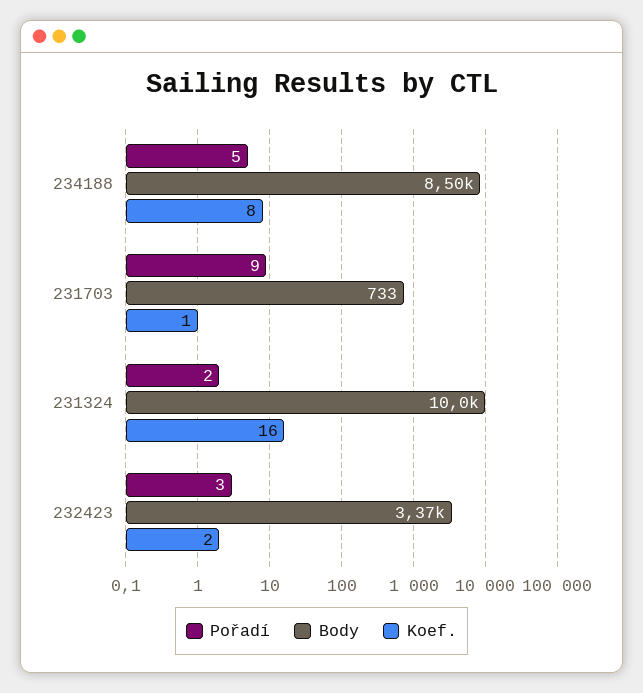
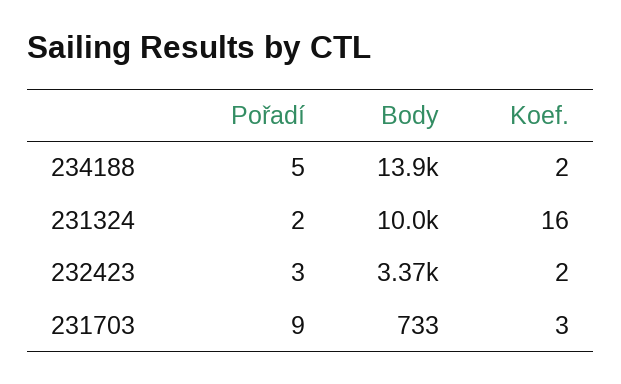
  {
    "Pořadí": {
      "234188": 5,
      "231703": 9,
      "231324": 2,
      "232423": 3
    },
    "Body": {
-     "234188": 8500,
+     "234188": 13900,
      "231703": 733,
      "231324": 10000,
      "232423": 3370
    },
    "Koef.": {
-     "234188": 8,
+     "234188": 2,
-     "231703": 1,
+     "231703": 3,
      "231324": 16,
      "232423": 2
    }
  }

